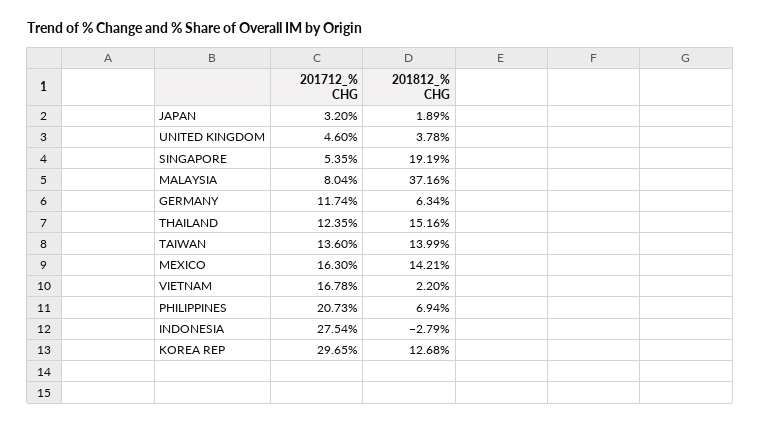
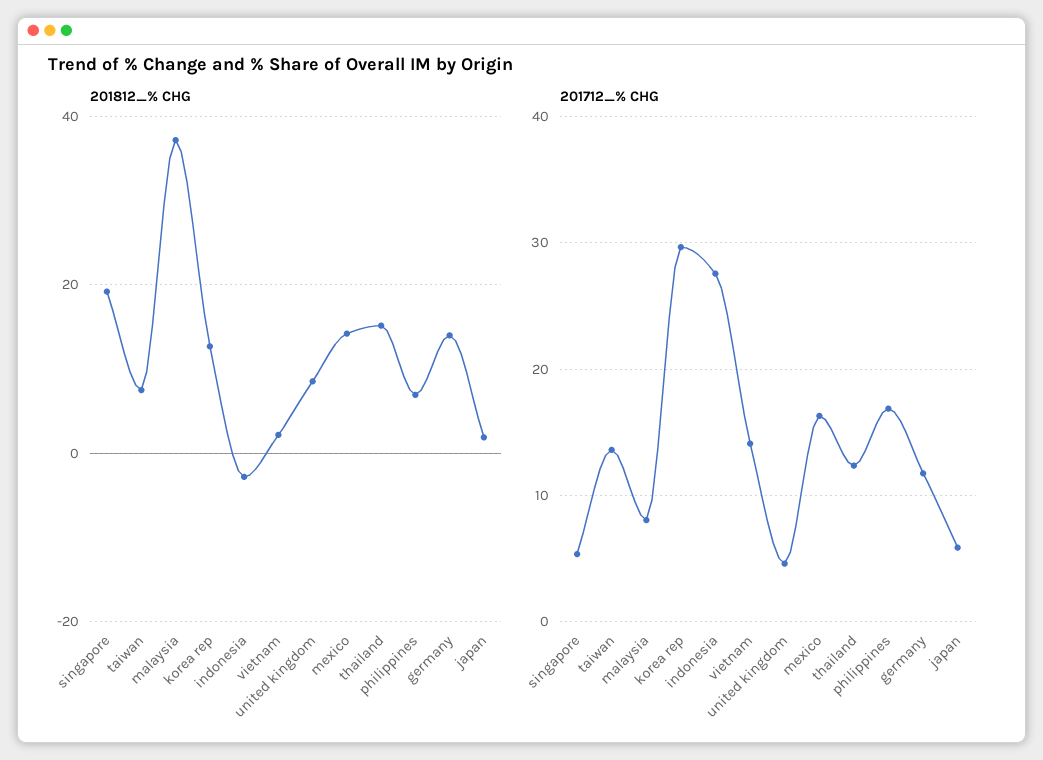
  {
    "201712_% CHG": {
-     "JAPAN": 3.2,
+     "JAPAN": 6,
      "UNITED KINGDOM": 4.6,
      "SINGAPORE": 5.35,
      "MALAYSIA": 8.04,
      "GERMANY": 11.74,
      "THAILAND": 12.35,
      "TAIWAN": 13.6,
      "MEXICO": 16.3,
-     "VIETNAM": 16.78,
+     "VIETNAM": 14,
-     "PHILIPPINES": 20.73,
+     "PHILIPPINES": 17,
      "INDONESIA": 27.54,
      "KOREA REP": 29.65
    },
    "201812_% CHG": {
      "JAPAN": 1.89,
-     "UNITED KINGDOM": 3.78,
+     "UNITED KINGDOM": 8,
      "SINGAPORE": 19.19,
      "MALAYSIA": 37.16,
-     "GERMANY": 6.34,
+     "GERMANY": 14,
      "THAILAND": 15.16,
-     "TAIWAN": 13.99,
+     "TAIWAN": 8,
      "MEXICO": 14.21,
      "VIETNAM": 2.2,
      "PHILIPPINES": 6.94,
      "INDONESIA": -2.79,
      "KOREA REP": 12.68
    }
  }

